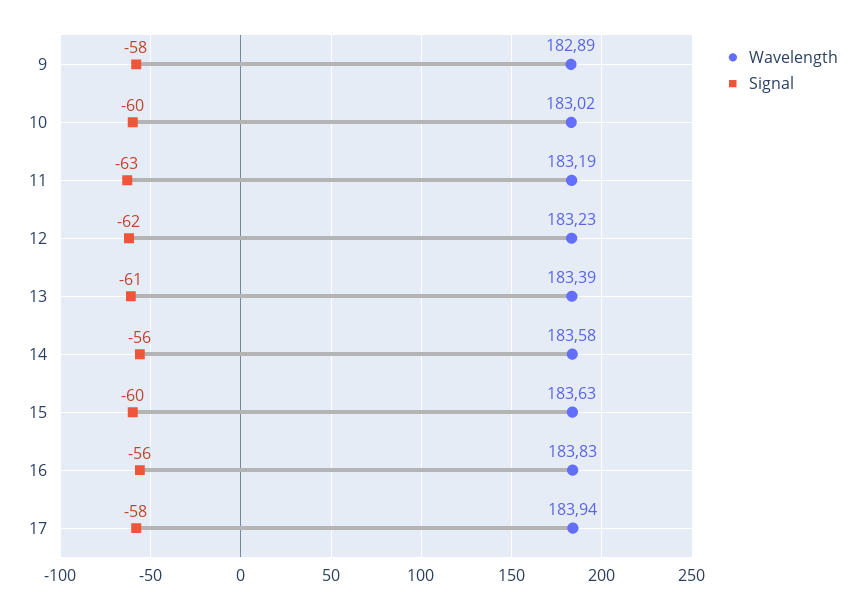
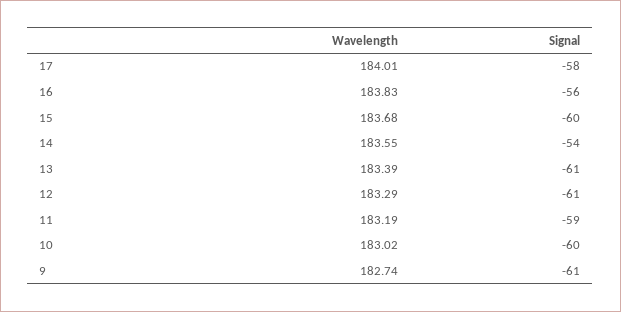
  {
    "Wavelength": {
-     "9": 182.89,
+     "9": 182.74,
      "10": 183.02,
      "11": 183.19,
-     "12": 183.23,
+     "12": 183.29,
      "13": 183.39,
-     "14": 183.58,
+     "14": 183.55,
-     "15": 183.63,
+     "15": 183.68,
      "16": 183.83,
-     "17": 183.94
+     "17": 184.01
    },
    "Signal": {
-     "9": -58,
+     "9": -61,
      "10": -60,
-     "11": -63,
+     "11": -59,
-     "12": -62,
+     "12": -61,
      "13": -61,
-     "14": -56,
+     "14": -54,
      "15": -60,
      "16": -56,
      "17": -58
    }
  }

